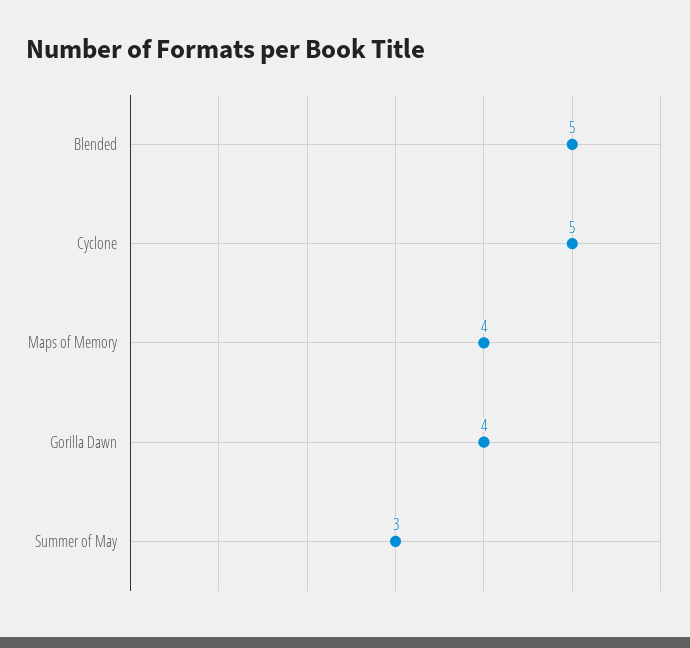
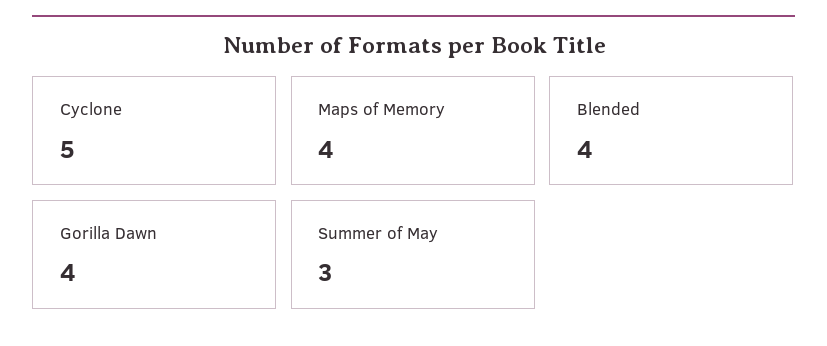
  {
-   "Blended": 5,
+   "Blended": 4,
    "Cyclone": 5,
    "Maps of Memory": 4,
    "Gorilla Dawn": 4,
    "Summer of May": 3
  }

